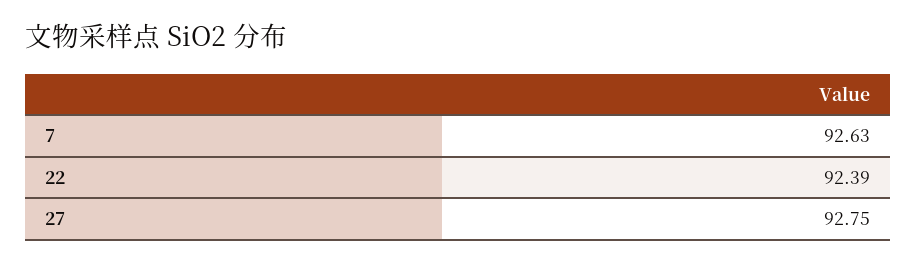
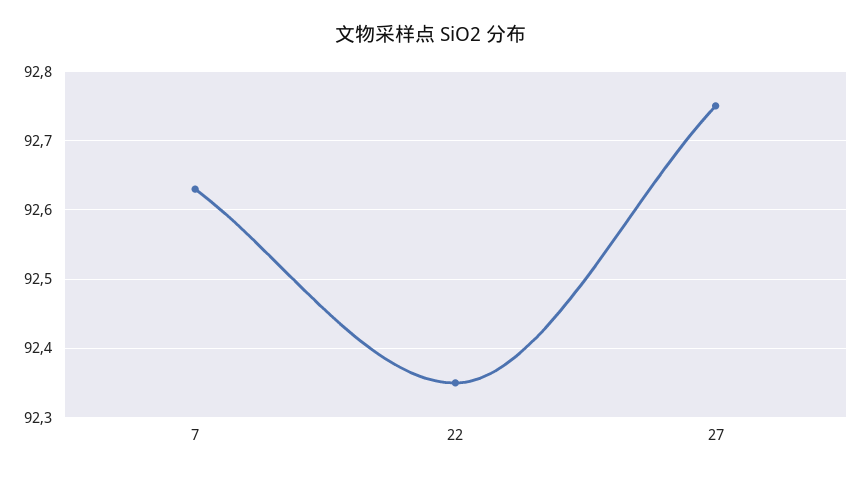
  {
    "7": 92.63,
-   "22": 92.39,
+   "22": 92.35,
    "27": 92.75
  }

